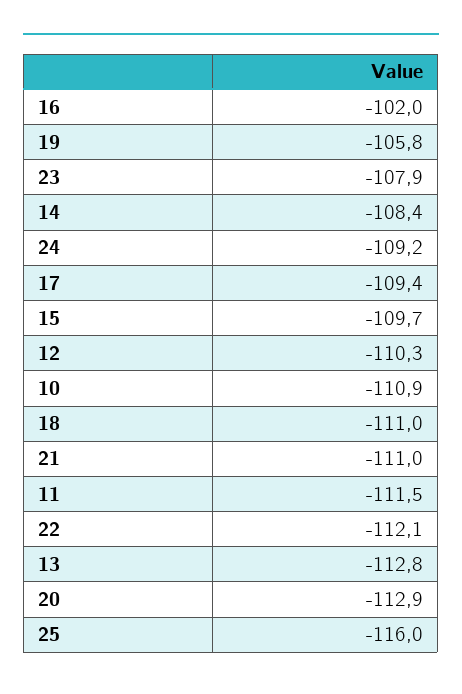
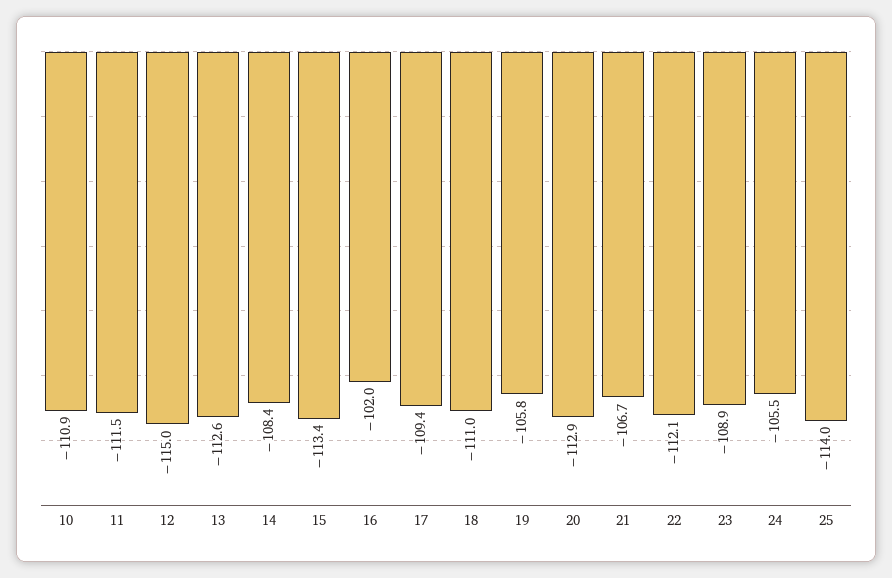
  {
    "16": -102,
    "19": -105.8,
-   "23": -107.9,
+   "23": -108.9,
    "14": -108.4,
-   "24": -109.2,
+   "24": -105.5,
    "17": -109.4,
-   "15": -109.7,
+   "15": -113.4,
-   "12": -110.3,
+   "12": -115,
    "10": -110.9,
    "18": -111,
-   "21": -111,
+   "21": -106.7,
    "11": -111.5,
    "22": -112.1,
-   "13": -112.8,
+   "13": -112.6,
    "20": -112.9,
-   "25": -116
+   "25": -114
  }

